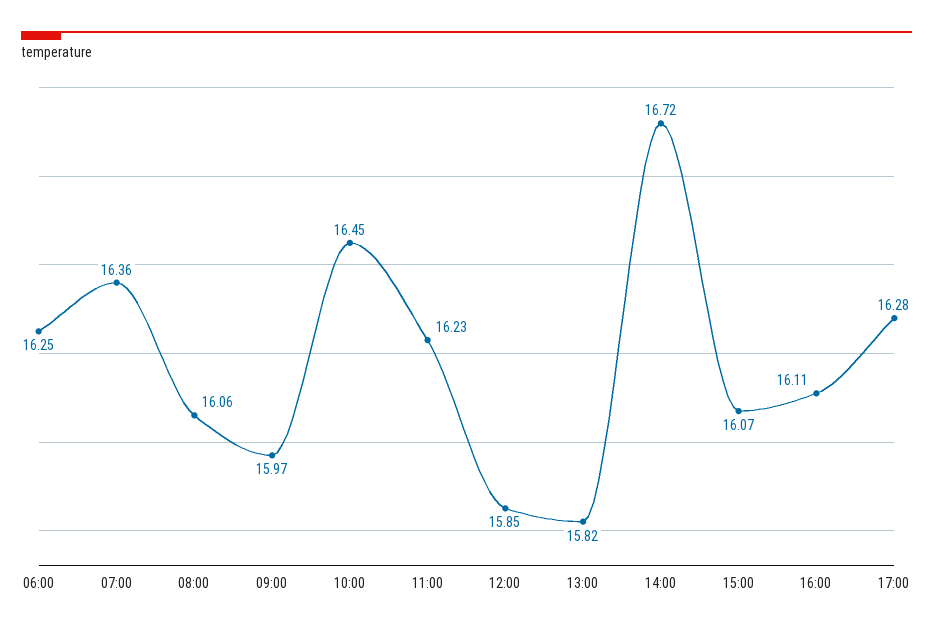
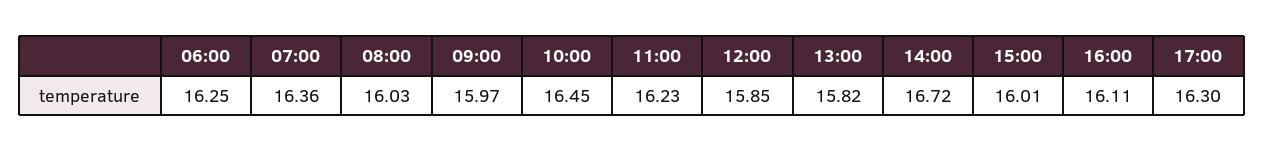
  {
    "06:00": 16.25,
    "07:00": 16.36,
-   "08:00": 16.06,
+   "08:00": 16.03,
    "09:00": 15.97,
    "10:00": 16.45,
    "11:00": 16.23,
    "12:00": 15.85,
    "13:00": 15.82,
    "14:00": 16.72,
-   "15:00": 16.07,
+   "15:00": 16.01,
    "16:00": 16.11,
-   "17:00": 16.28
+   "17:00": 16.3
  }

